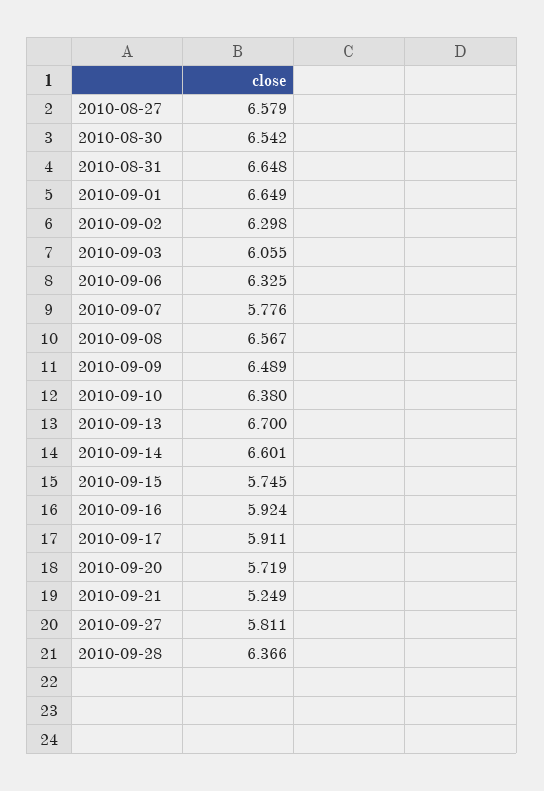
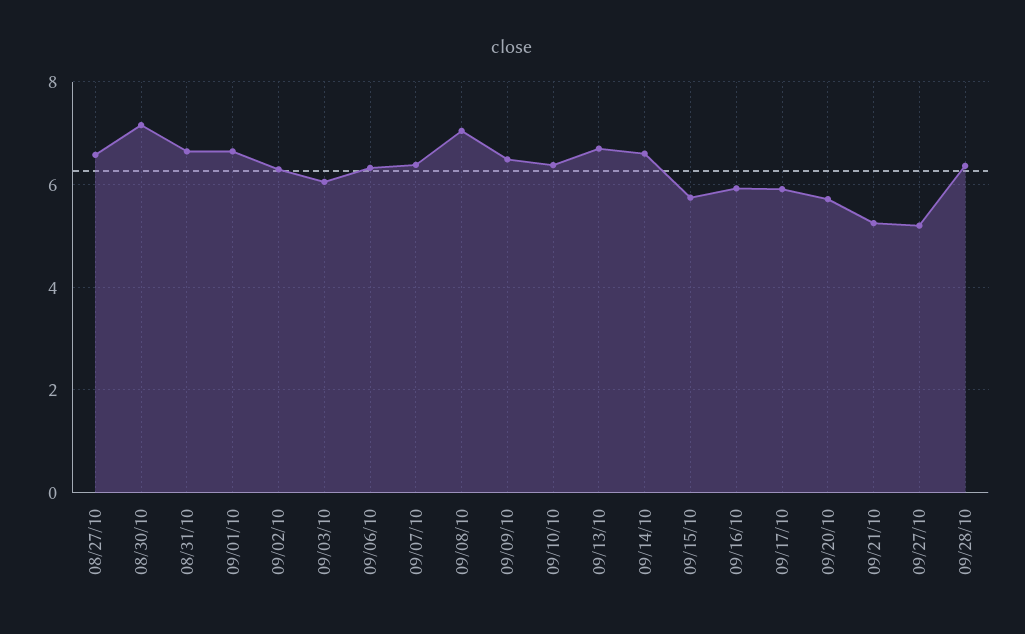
  {
    "2010-08-27": 6.579,
-   "2010-08-30": 6.542,
+   "2010-08-30": 7.2,
    "2010-08-31": 6.648,
    "2010-09-01": 6.649,
    "2010-09-02": 6.298,
    "2010-09-03": 6.055,
    "2010-09-06": 6.325,
-   "2010-09-07": 5.776,
+   "2010-09-07": 6.4,
-   "2010-09-08": 6.567,
+   "2010-09-08": 7,
    "2010-09-09": 6.489,
    "2010-09-10": 6.38,
    "2010-09-13": 6.7,
    "2010-09-14": 6.601,
    "2010-09-15": 5.745,
    "2010-09-16": 5.924,
    "2010-09-17": 5.911,
    "2010-09-20": 5.719,
    "2010-09-21": 5.249,
-   "2010-09-27": 5.811,
+   "2010-09-27": 5.2,
    "2010-09-28": 6.366
  }

